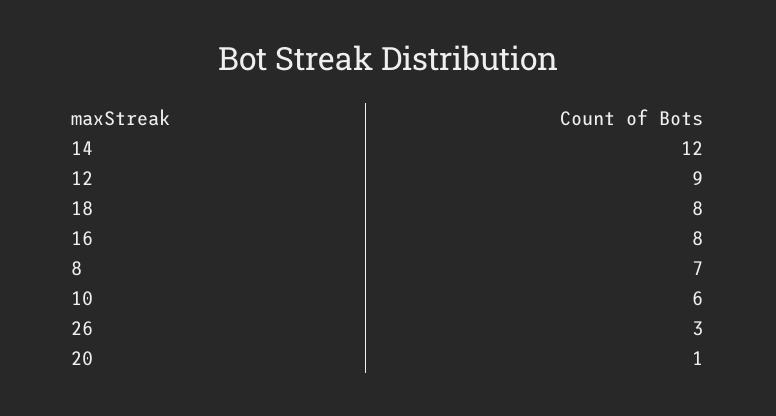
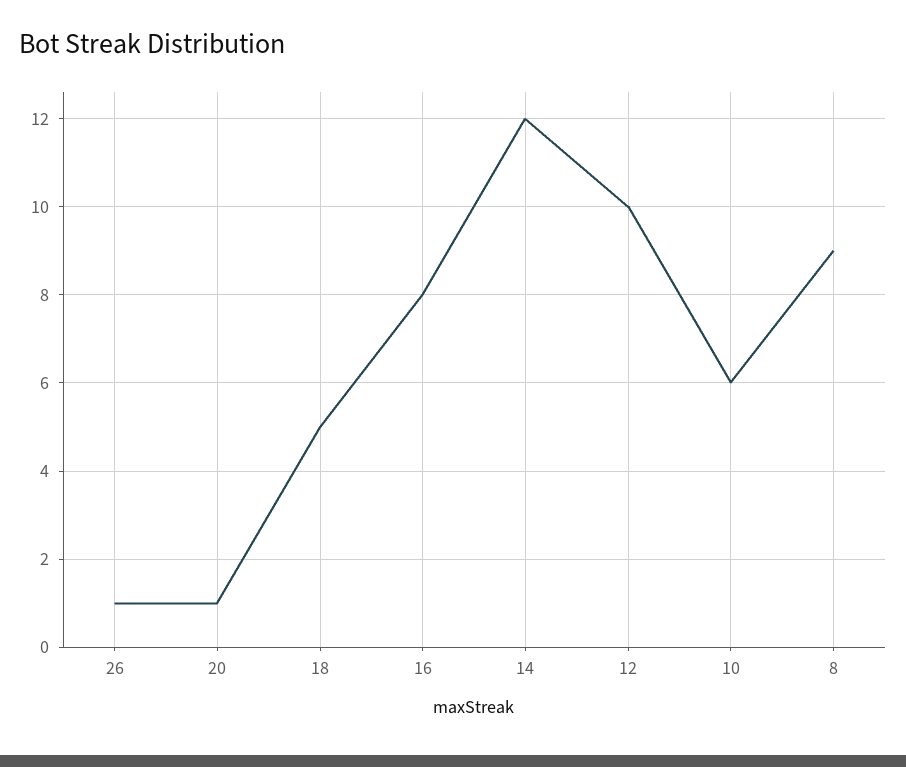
  {
    "14": 12,
-   "12": 9,
+   "12": 10,
-   "18": 8,
+   "18": 5,
    "16": 8,
-   "8": 7,
+   "8": 9,
    "10": 6,
-   "26": 3,
+   "26": 1,
    "20": 1
  }

